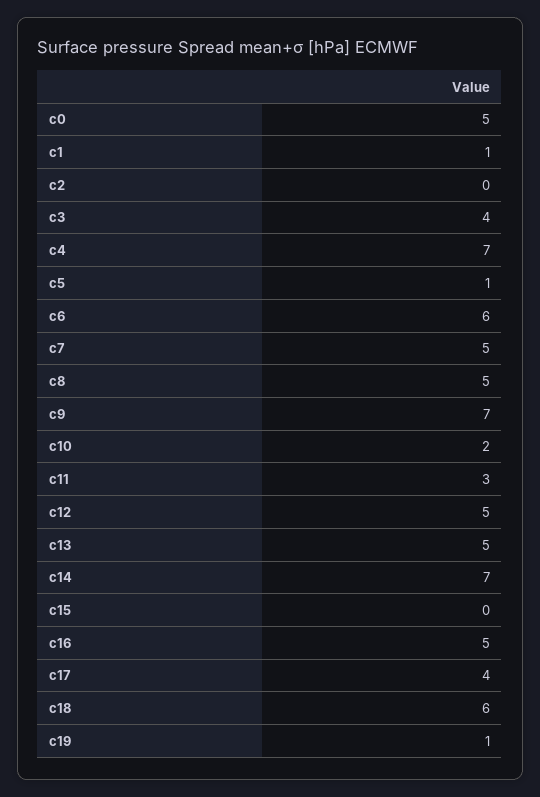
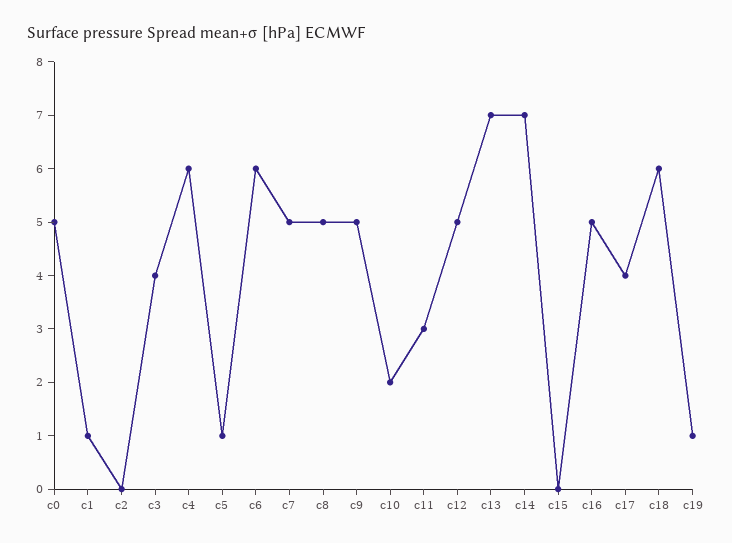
  {
    "c0": 5,
    "c1": 1,
    "c2": 0,
    "c3": 4,
-   "c4": 7,
+   "c4": 6,
    "c5": 1,
    "c6": 6,
    "c7": 5,
    "c8": 5,
-   "c9": 7,
+   "c9": 5,
    "c10": 2,
    "c11": 3,
    "c12": 5,
-   "c13": 5,
+   "c13": 7,
    "c14": 7,
    "c15": 0,
    "c16": 5,
    "c17": 4,
    "c18": 6,
    "c19": 1
  }

